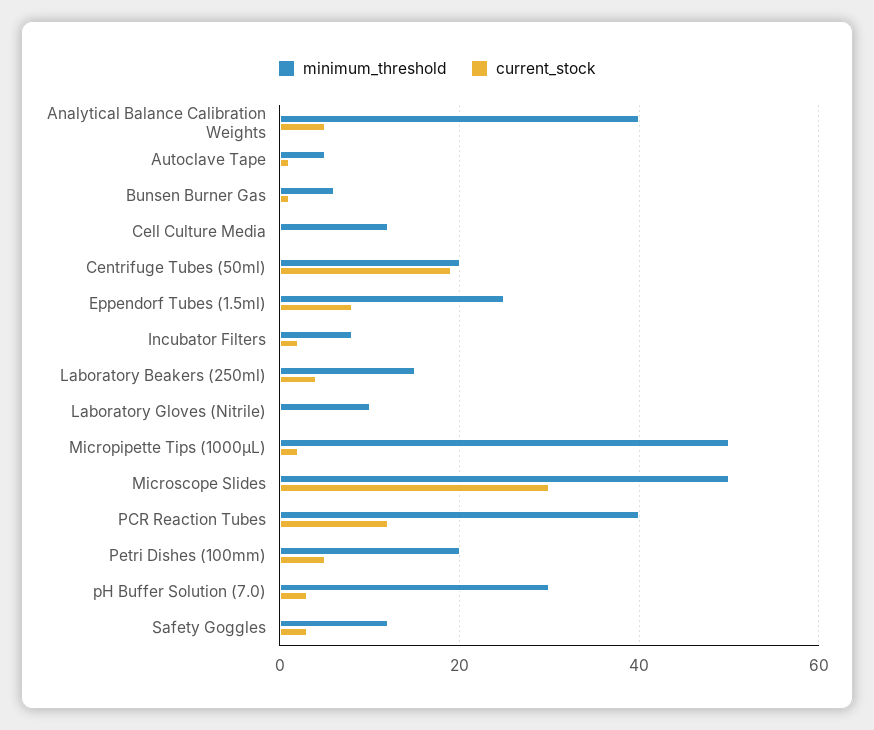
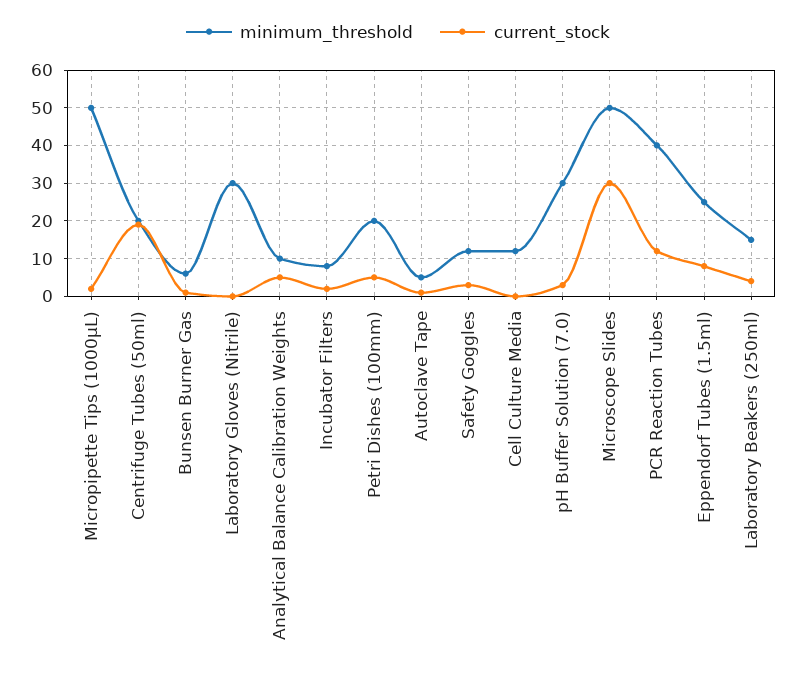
  {
    "minimum_threshold": {
-     "Analytical Balance Calibration Weights": 40,
+     "Analytical Balance Calibration Weights": 10,
      "Autoclave Tape": 5,
      "Bunsen Burner Gas": 5,
      "Cell Culture Media": 10,
      "Centrifuge Tubes (50ml)": 20,
      "Eppendorf Tubes (1.5ml)": 25,
      "Incubator Filters": 10,
      "Laboratory Beakers (250ml)": 15,
-     "Laboratory Gloves (Nitrile)": 10,
+     "Laboratory Gloves (Nitrile)": 30,
      "Micropipette Tips (1000μL)": 50,
      "Microscope Slides": 50,
      "PCR Reaction Tubes": 40,
      "Petri Dishes (100mm)": 20,
      "pH Buffer Solution (7.0)": 30,
      "Safety Goggles": 10
    },
    "current_stock": {
      "Analytical Balance Calibration Weights": 5,
      "Autoclave Tape": 0,
      "Bunsen Burner Gas": 0,
      "Cell Culture Media": 0,
      "Centrifuge Tubes (50ml)": 20,
      "Eppendorf Tubes (1.5ml)": 10,
      "Incubator Filters": 0,
      "Laboratory Beakers (250ml)": 5,
      "Laboratory Gloves (Nitrile)": 0,
      "Micropipette Tips (1000μL)": 0,
      "Microscope Slides": 30,
      "PCR Reaction Tubes": 10,
      "Petri Dishes (100mm)": 5,
      "pH Buffer Solution (7.0)": 5,
      "Safety Goggles": 5
    }
  }

